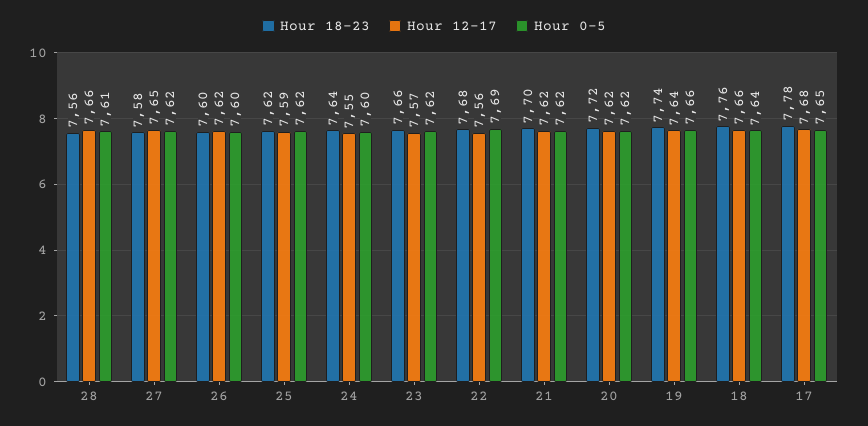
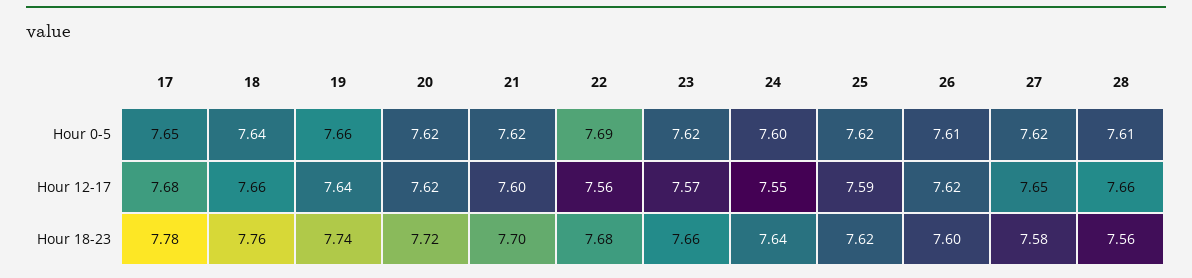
  {
    "Hour 18-23": {
      "28": 7.56,
      "27": 7.58,
      "26": 7.6,
      "25": 7.62,
      "24": 7.64,
      "23": 7.66,
      "22": 7.68,
      "21": 7.7,
      "20": 7.72,
      "19": 7.74,
      "18": 7.76,
      "17": 7.78
    },
    "Hour 12-17": {
      "28": 7.66,
      "27": 7.65,
      "26": 7.62,
      "25": 7.59,
      "24": 7.55,
      "23": 7.57,
      "22": 7.56,
-     "21": 7.62,
+     "21": 7.6,
      "20": 7.62,
      "19": 7.64,
      "18": 7.66,
      "17": 7.68
    },
    "Hour 0-5": {
      "28": 7.61,
      "27": 7.62,
-     "26": 7.6,
+     "26": 7.61,
      "25": 7.62,
      "24": 7.6,
      "23": 7.62,
      "22": 7.69,
      "21": 7.62,
      "20": 7.62,
      "19": 7.66,
      "18": 7.64,
      "17": 7.65
    }
  }

